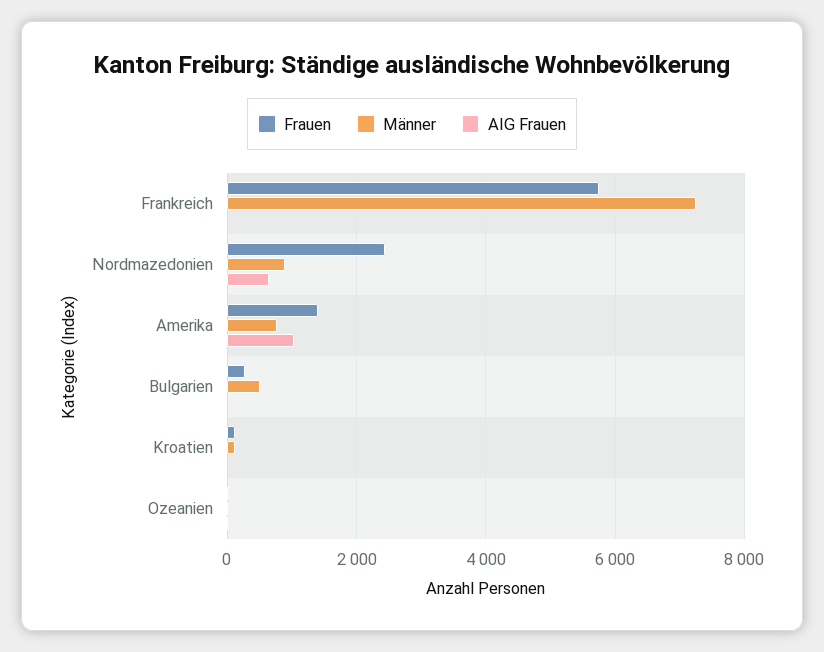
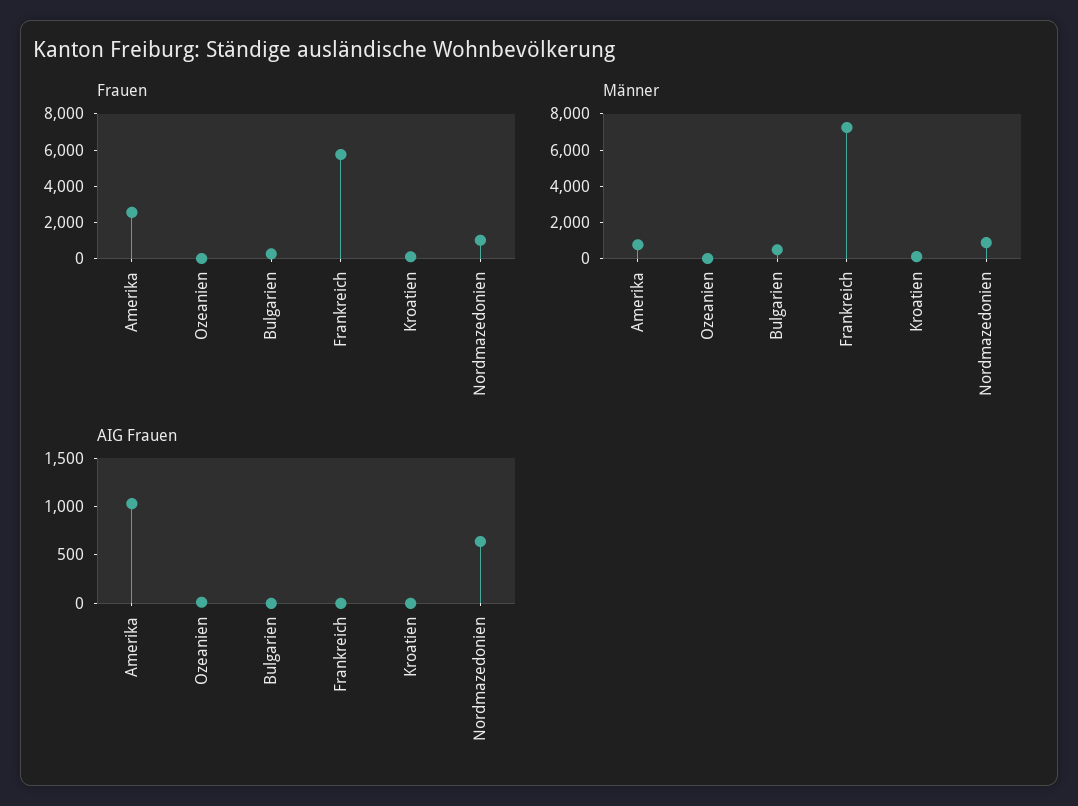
  {
    "Frauen": {
      "Frankreich": 5800,
-     "Nordmazedonien": 2400,
+     "Nordmazedonien": 1000,
-     "Amerika": 1400,
+     "Amerika": 2500,
      "Bulgarien": 200,
      "Kroatien": 200,
      "Ozeanien": 0
    },
    "Männer": {
      "Frankreich": 7200,
      "Nordmazedonien": 800,
      "Amerika": 800,
      "Bulgarien": 600,
      "Kroatien": 200,
      "Ozeanien": 0
    },
    "AIG Frauen": {
      "Frankreich": 0,
      "Nordmazedonien": 600,
      "Amerika": 1000,
      "Bulgarien": 0,
      "Kroatien": 0,
      "Ozeanien": 0
    }
  }

